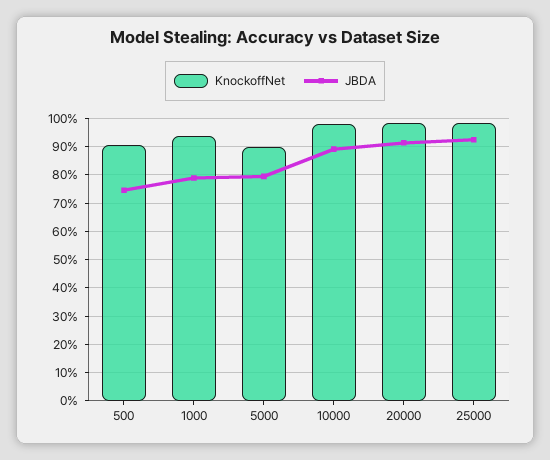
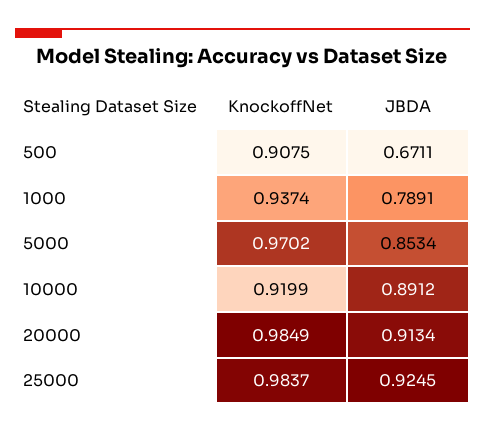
  {
    "KnockoffNet": {
      "500": 0.9075,
      "1000": 0.9374,
-     "5000": 0.9,
+     "5000": 0.9702,
-     "10000": 0.975,
+     "10000": 0.9199,
      "20000": 0.9849,
      "25000": 0.9837
    },
    "JBDA": {
-     "500": 0.75,
+     "500": 0.6711,
      "1000": 0.7891,
-     "5000": 0.8,
+     "5000": 0.8534,
      "10000": 0.8912,
      "20000": 0.9134,
      "25000": 0.9245
    }
  }

